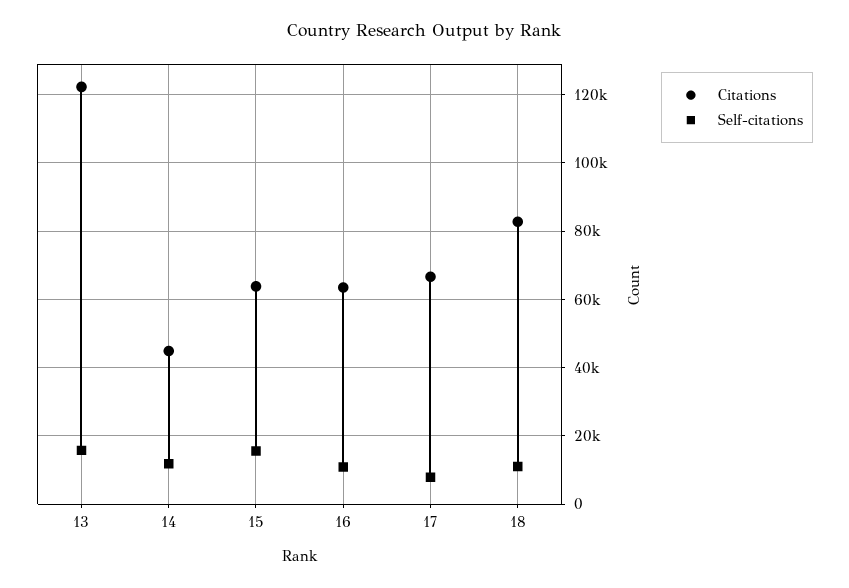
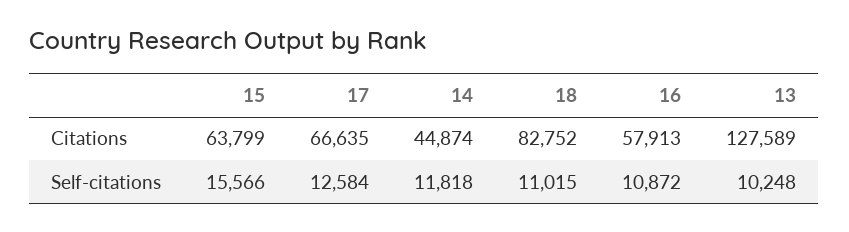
  {
    "Citations": {
-     "13": 122000,
+     "13": 127589,
      "14": 44874,
      "15": 63799,
-     "16": 64000,
+     "16": 57913,
      "17": 66635,
      "18": 82752
    },
    "Self-citations": {
-     "13": 16000,
+     "13": 10248,
      "14": 11818,
      "15": 15566,
      "16": 10872,
-     "17": 8000,
+     "17": 12584,
      "18": 11015
    }
  }

